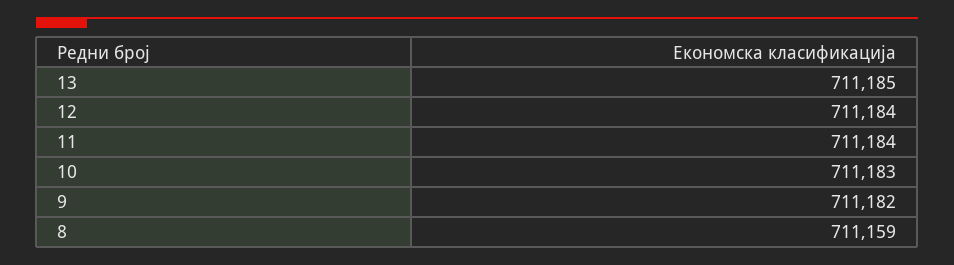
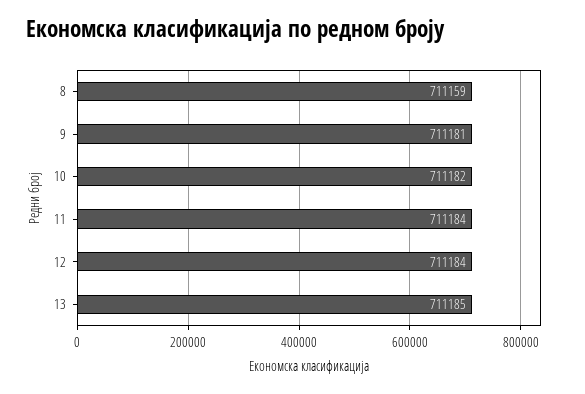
  {
    "13": 711185,
    "12": 711184,
    "11": 711184,
-   "10": 711183,
+   "10": 711182,
-   "9": 711182,
+   "9": 711181,
    "8": 711159
  }

